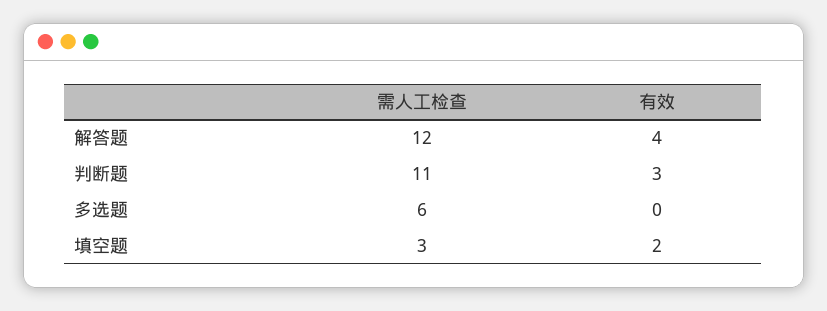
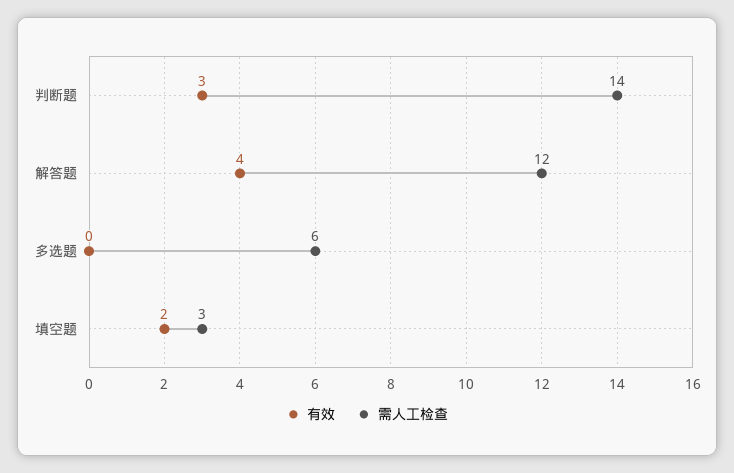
  {
    "需人工检查": {
      "解答题": 12,
-     "判断题": 11,
+     "判断题": 14,
      "多选题": 6,
      "填空题": 3
    },
    "有效": {
      "解答题": 4,
      "判断题": 3,
      "多选题": 0,
      "填空题": 2
    }
  }

